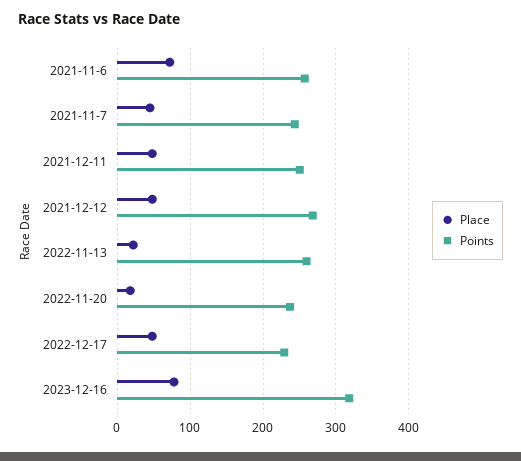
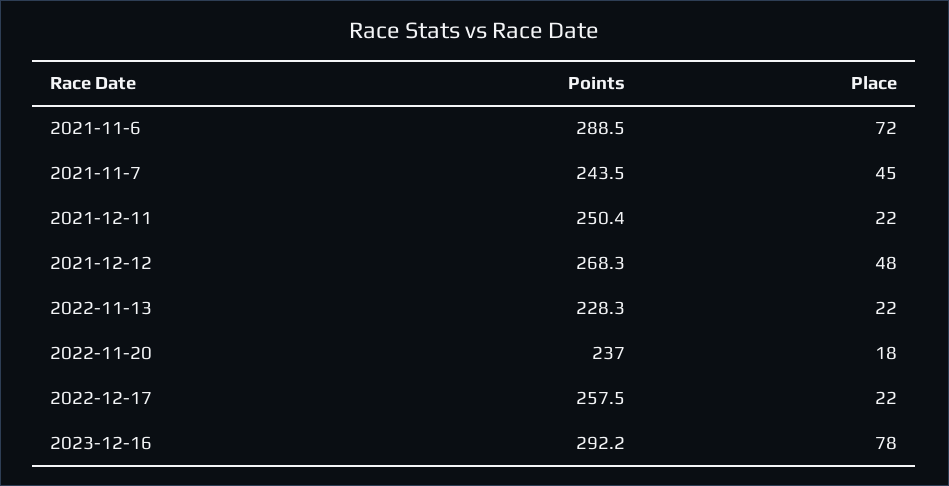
  {
    "Place": {
      "2021-11-6": 72,
      "2021-11-7": 45,
-     "2021-12-11": 50,
+     "2021-12-11": 22,
      "2021-12-12": 48,
      "2022-11-13": 22,
      "2022-11-20": 18,
-     "2022-12-17": 50,
+     "2022-12-17": 22,
      "2023-12-16": 78
    },
    "Points": {
-     "2021-11-6": 260,
+     "2021-11-6": 288.5,
      "2021-11-7": 243.5,
      "2021-12-11": 250.4,
      "2021-12-12": 268.3,
-     "2022-11-13": 260,
+     "2022-11-13": 228.3,
      "2022-11-20": 237,
-     "2022-12-17": 230,
+     "2022-12-17": 257.5,
-     "2023-12-16": 320
+     "2023-12-16": 292.2
    }
  }

